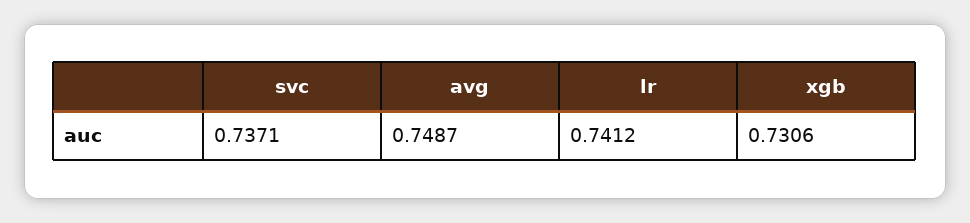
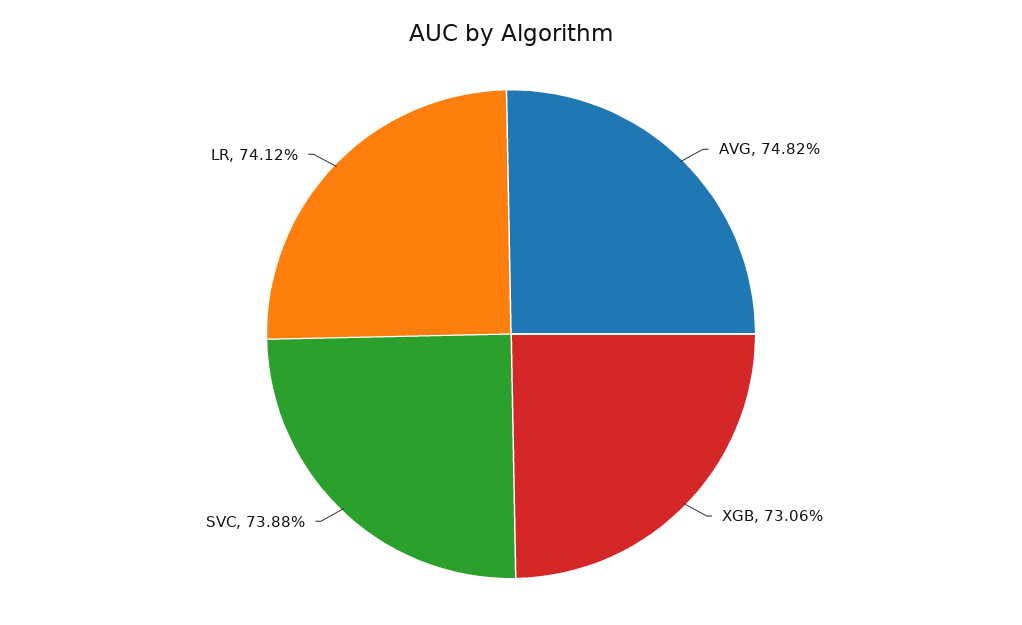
  {
-   "svc": 0.7371,
+   "svc": 0.7388,
-   "avg": 0.7487,
+   "avg": 0.7482,
    "lr": 0.7412,
    "xgb": 0.7306
  }

